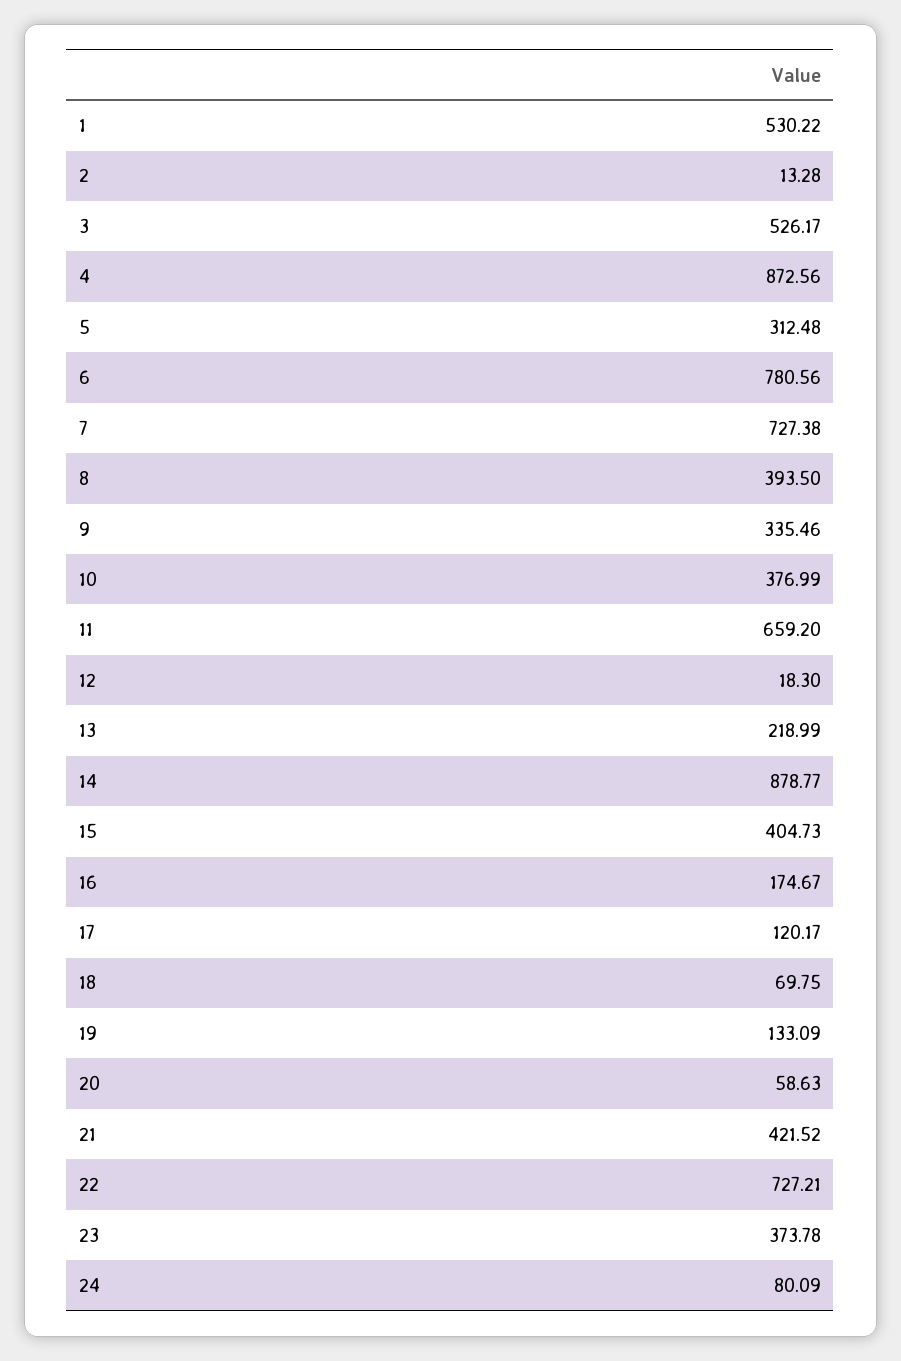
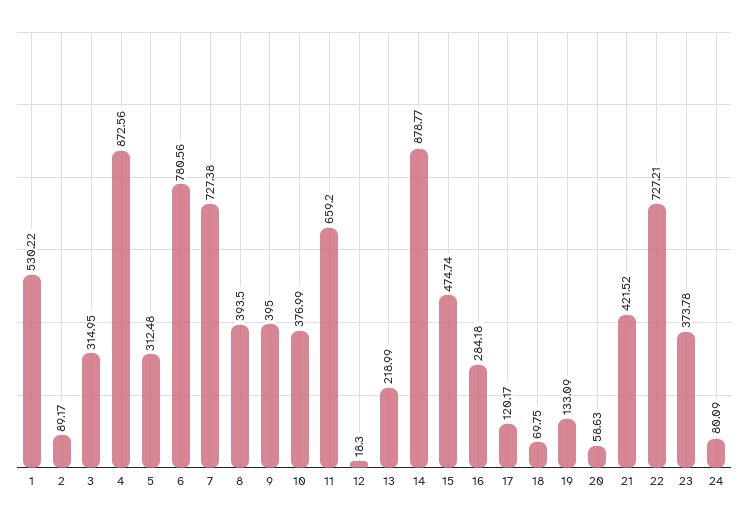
  {
    "1": 530.22,
-   "2": 13.28,
+   "2": 89.17,
-   "3": 526.17,
+   "3": 314.95,
    "4": 872.56,
    "5": 312.48,
    "6": 780.56,
    "7": 727.38,
    "8": 393.5,
-   "9": 335.46,
+   "9": 395,
    "10": 376.99,
    "11": 659.2,
    "12": 18.3,
    "13": 218.99,
    "14": 878.77,
-   "15": 404.73,
+   "15": 474.74,
-   "16": 174.67,
+   "16": 284.18,
    "17": 120.17,
    "18": 69.75,
    "19": 133.09,
    "20": 58.63,
    "21": 421.52,
    "22": 727.21,
    "23": 373.78,
    "24": 80.09
  }

